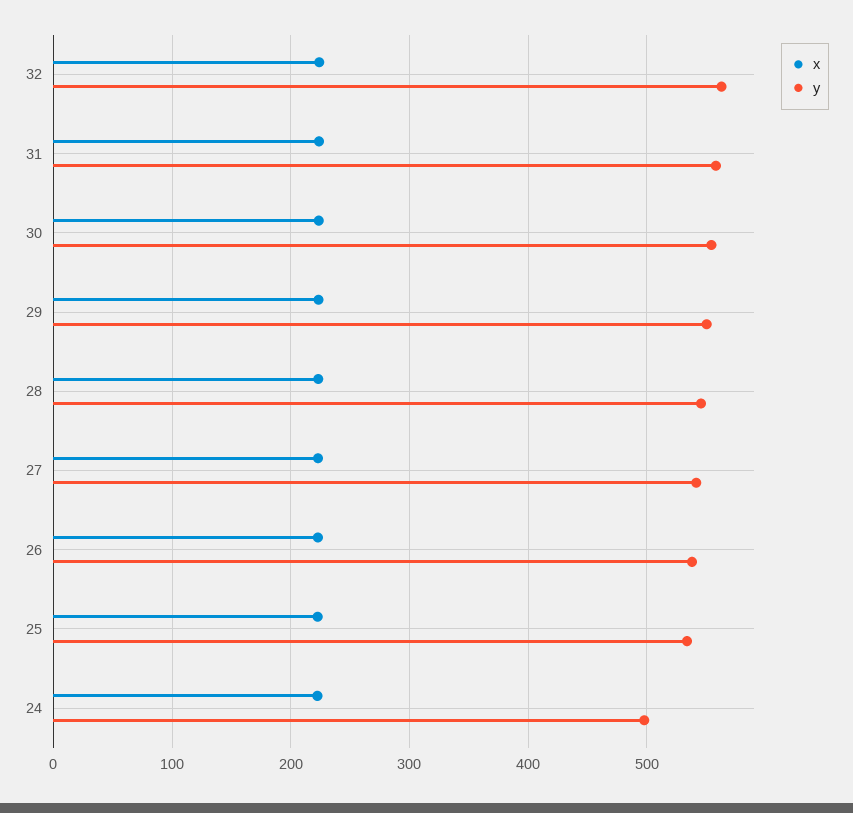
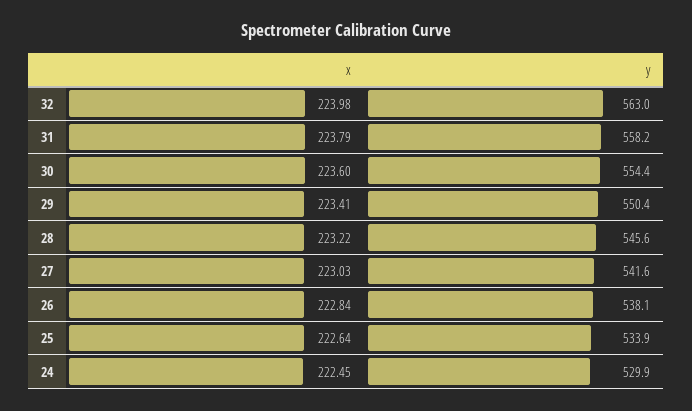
  {
    "x": {
      "32": 223.98,
      "31": 223.79,
      "30": 223.6,
      "29": 223.41,
      "28": 223.22,
      "27": 223.03,
      "26": 222.84,
      "25": 222.64,
      "24": 222.45
    },
    "y": {
      "32": 563,
      "31": 558.2,
      "30": 554.4,
      "29": 550.4,
      "28": 545.6,
      "27": 541.6,
      "26": 538.1,
      "25": 533.9,
-     "24": 500
+     "24": 529.9
    }
  }

